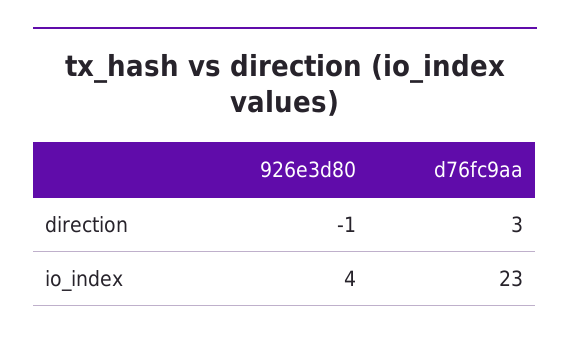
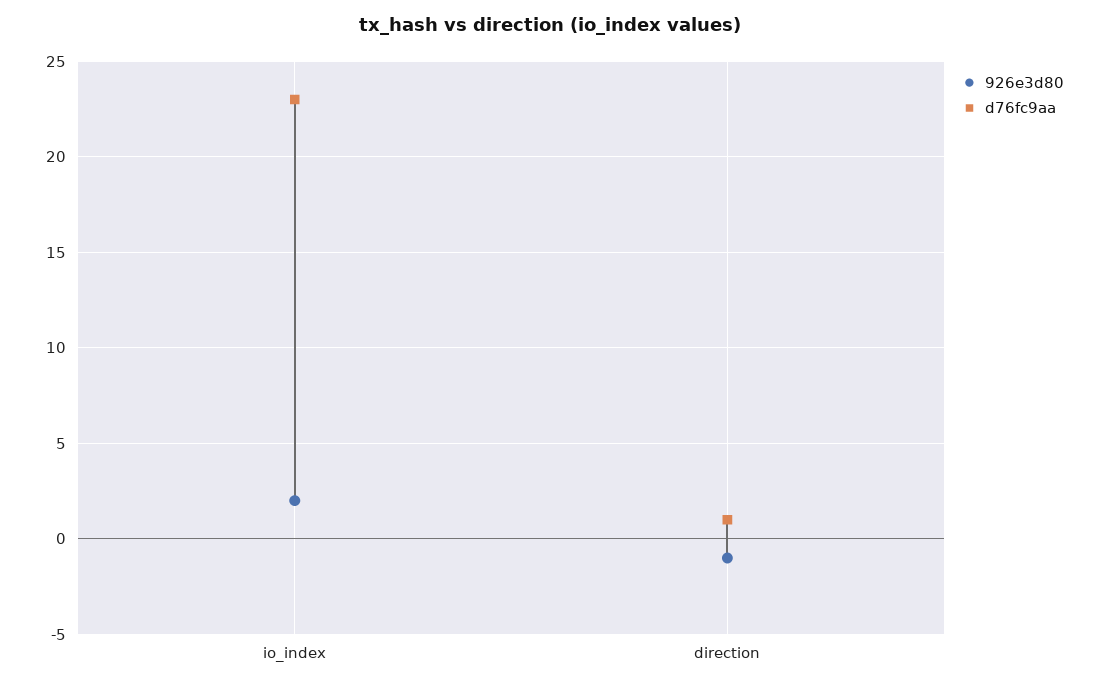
  {
    "926e3d80": {
      "direction": -1,
-     "io_index": 4
+     "io_index": 2
    },
    "d76fc9aa": {
-     "direction": 3,
+     "direction": 1,
      "io_index": 23
    }
  }

